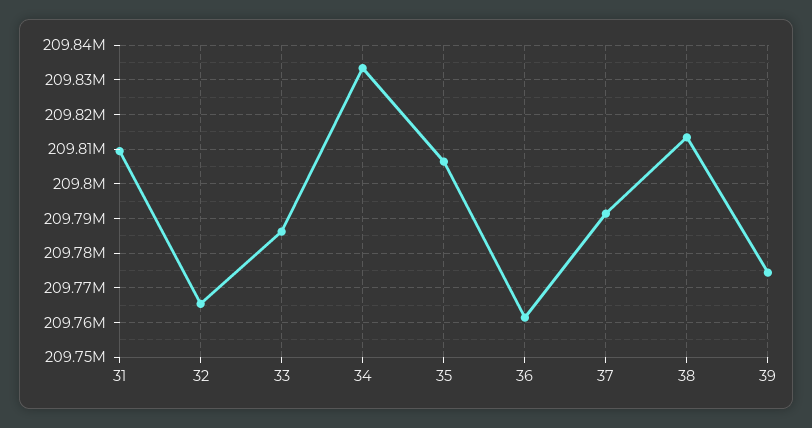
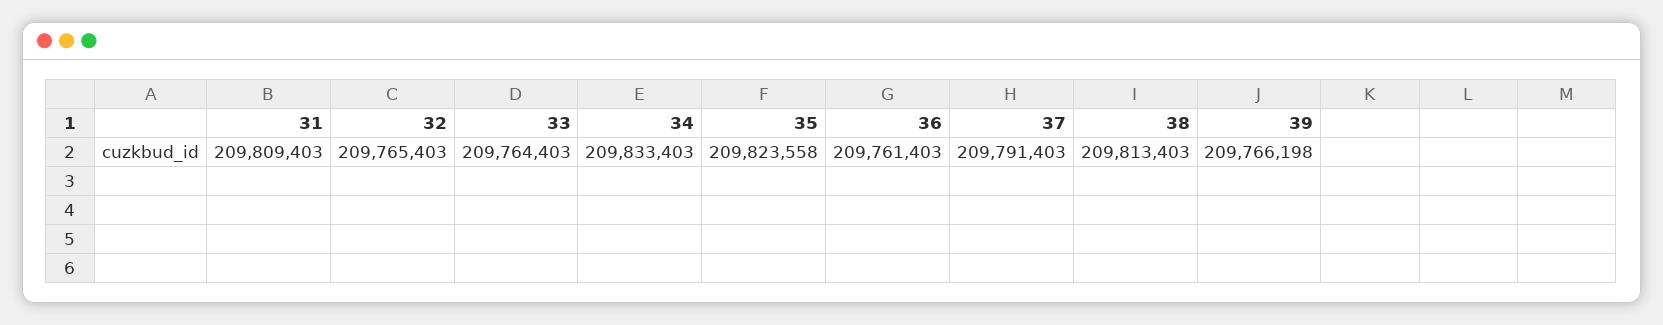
  {
    "31": 209809403,
    "32": 209765403,
-   "33": 209786000,
+   "33": 209764403,
    "34": 209833403,
-   "35": 209806000,
+   "35": 209823558,
    "36": 209761403,
    "37": 209791403,
    "38": 209813403,
-   "39": 209774000
+   "39": 209766198
  }

